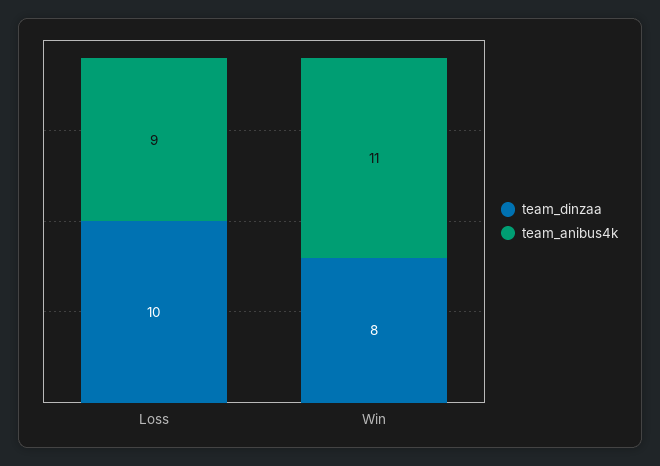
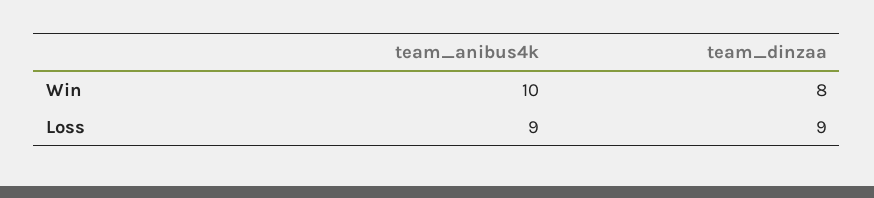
  {
    "team_dinzaa": {
-     "Loss": 10,
+     "Loss": 9,
      "Win": 8
    },
    "team_anibus4k": {
      "Loss": 9,
-     "Win": 11
+     "Win": 10
    }
  }

